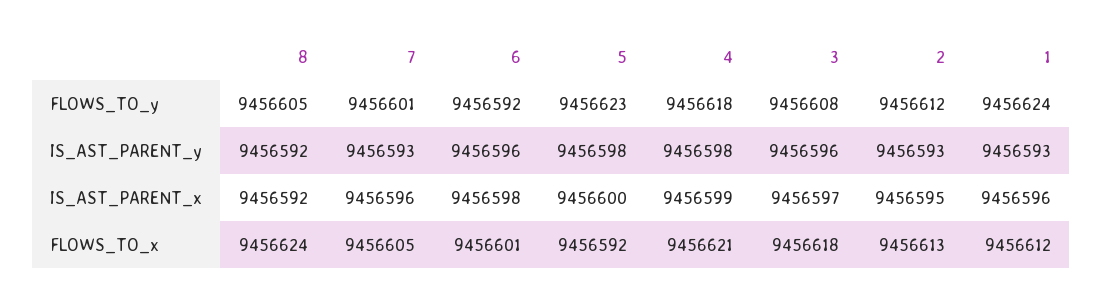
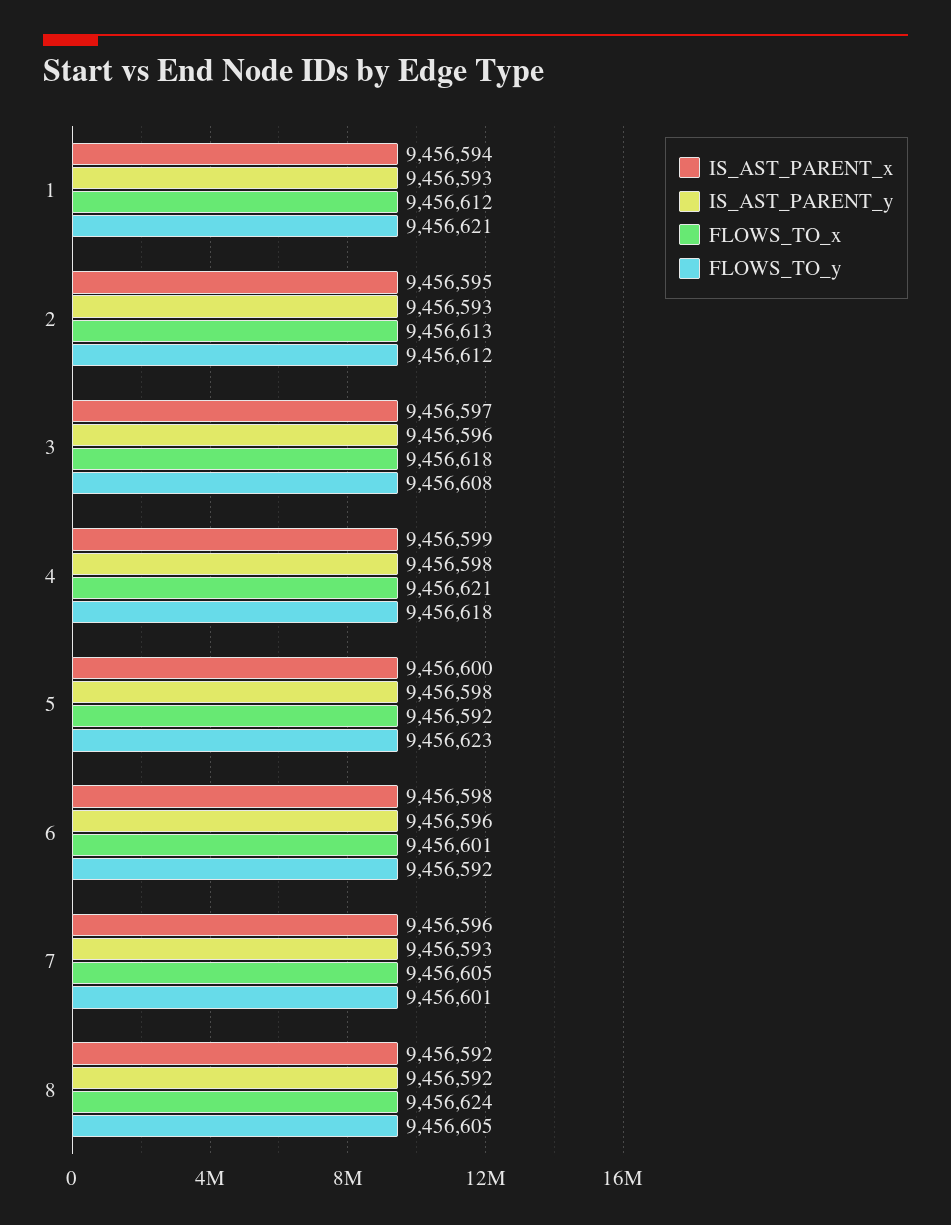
  {
    "FLOWS_TO_y": {
      "8": 9456605,
      "7": 9456601,
      "6": 9456592,
      "5": 9456623,
      "4": 9456618,
      "3": 9456608,
      "2": 9456612,
-     "1": 9456624
+     "1": 9456621
    },
    "IS_AST_PARENT_y": {
      "8": 9456592,
      "7": 9456593,
      "6": 9456596,
      "5": 9456598,
      "4": 9456598,
      "3": 9456596,
      "2": 9456593,
      "1": 9456593
    },
    "IS_AST_PARENT_x": {
      "8": 9456592,
      "7": 9456596,
      "6": 9456598,
      "5": 9456600,
      "4": 9456599,
      "3": 9456597,
      "2": 9456595,
-     "1": 9456596
+     "1": 9456594
    },
    "FLOWS_TO_x": {
      "8": 9456624,
      "7": 9456605,
      "6": 9456601,
      "5": 9456592,
      "4": 9456621,
      "3": 9456618,
      "2": 9456613,
      "1": 9456612
    }
  }

